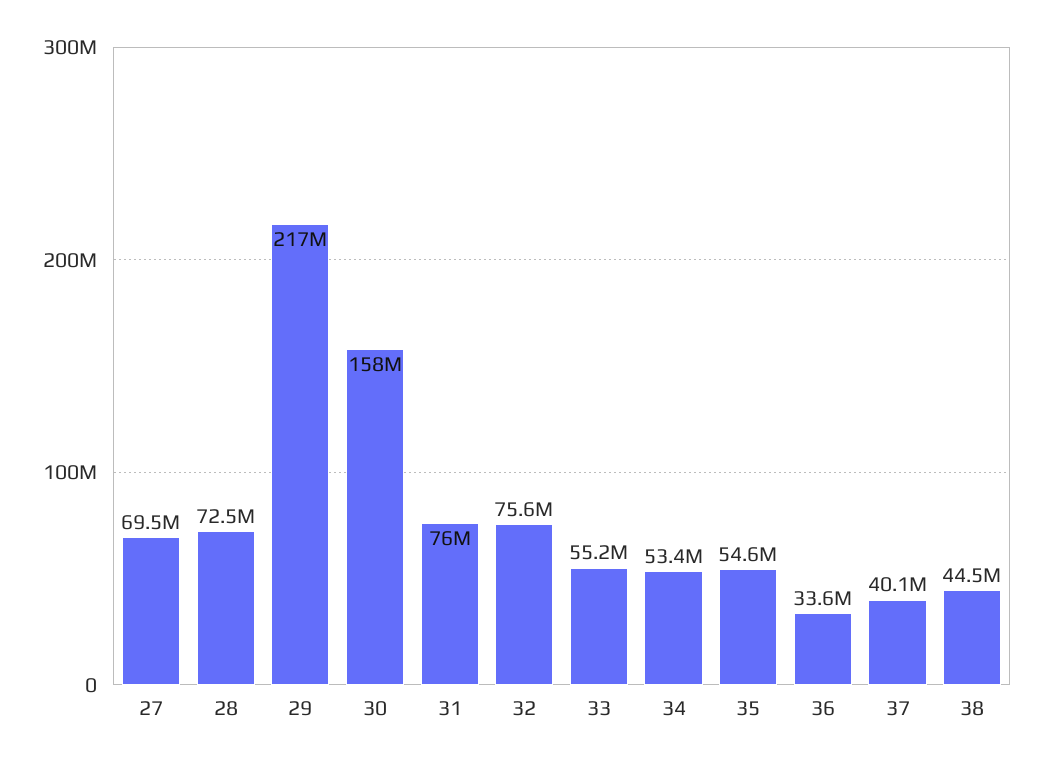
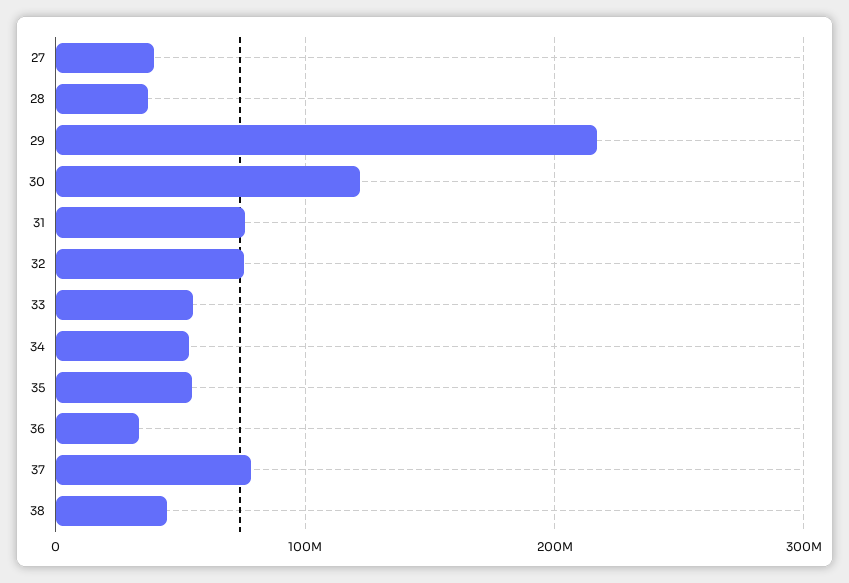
  {
-   "27": 69500000,
+   "27": 40000000,
-   "28": 72500000,
+   "28": 40000000,
    "29": 217000000,
-   "30": 158000000,
+   "30": 120000000,
    "31": 76000000,
    "32": 75600000,
    "33": 55200000,
    "34": 53400000,
    "35": 54600000,
    "36": 33600000,
-   "37": 40100000,
+   "37": 80000000,
    "38": 44500000
  }

